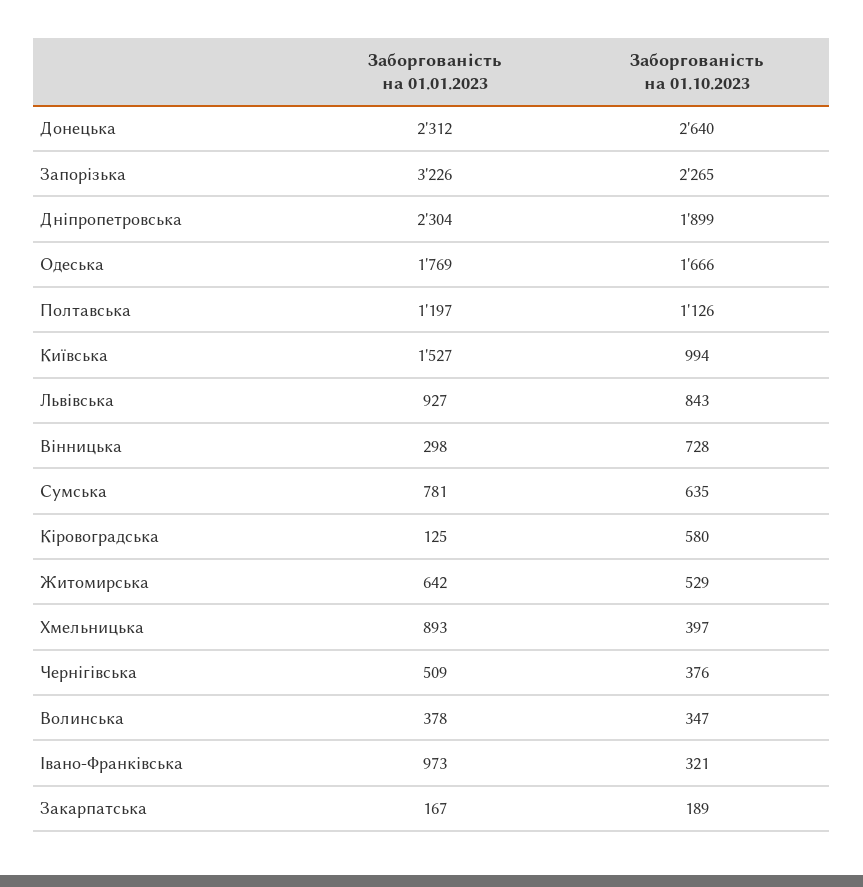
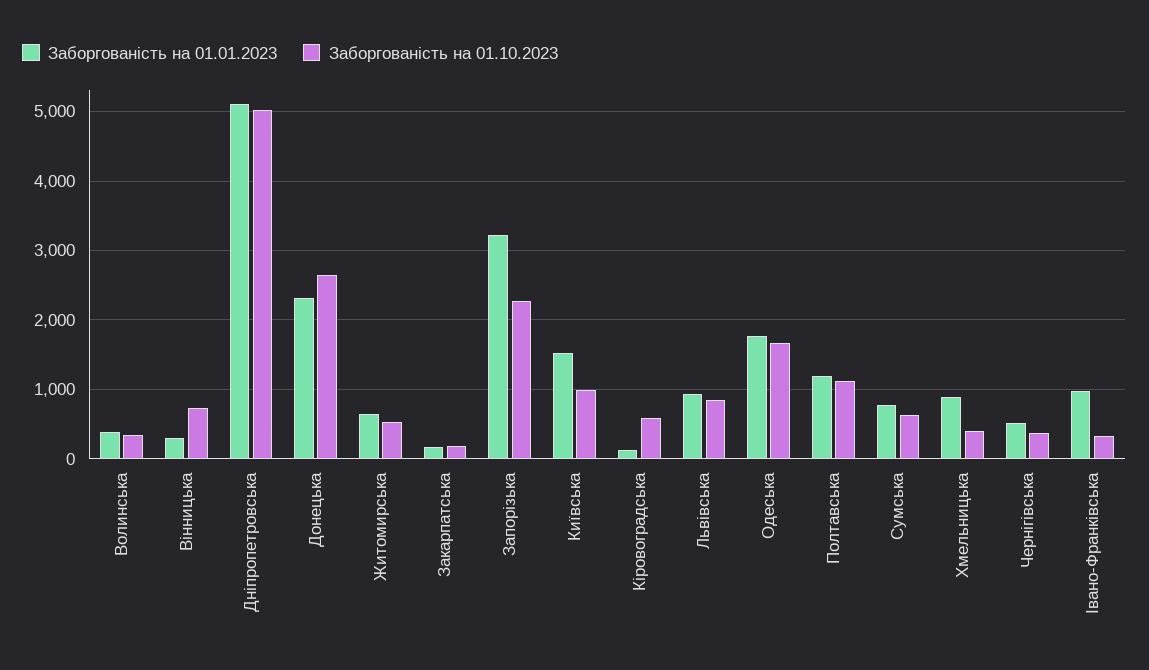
  {
    "Заборгованість на 01.01.2023": {
      "Донецька": 2312,
      "Запорізька": 3226,
-     "Дніпропетровська": 2304,
+     "Дніпропетровська": 5100,
      "Одеська": 1769,
      "Полтавська": 1197,
      "Київська": 1527,
      "Львівська": 927,
      "Вінницька": 298,
      "Сумська": 781,
      "Кіровоградська": 125,
      "Житомирська": 642,
      "Хмельницька": 893,
      "Чернігівська": 509,
      "Волинська": 378,
      "Івано-Франківська": 973,
      "Закарпатська": 167
    },
    "Заборгованість на 01.10.2023": {
      "Донецька": 2640,
      "Запорізька": 2265,
-     "Дніпропетровська": 1899,
+     "Дніпропетровська": 5000,
      "Одеська": 1666,
      "Полтавська": 1126,
      "Київська": 994,
      "Львівська": 843,
      "Вінницька": 728,
      "Сумська": 635,
      "Кіровоградська": 580,
      "Житомирська": 529,
      "Хмельницька": 397,
      "Чернігівська": 376,
      "Волинська": 347,
      "Івано-Франківська": 321,
      "Закарпатська": 189
    }
  }

